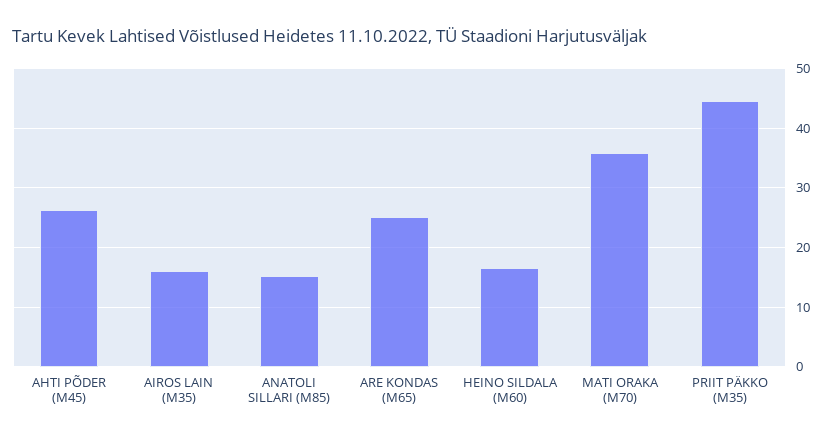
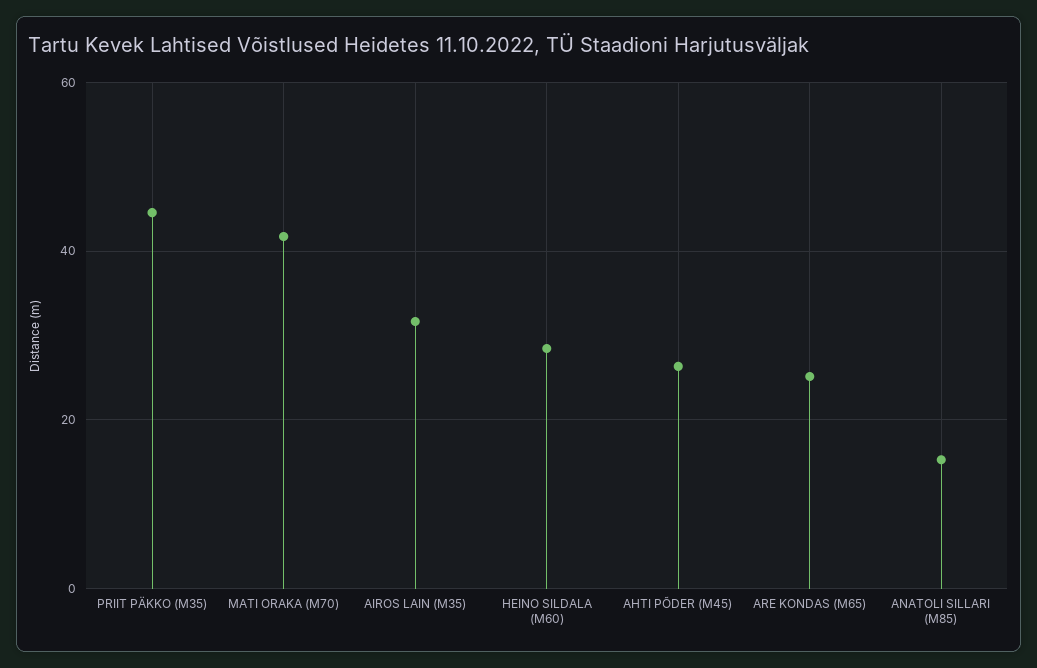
  {
    "AHTI PÕDER (M45)": 26,
-   "AIROS LAIN (M35)": 16,
+   "AIROS LAIN (M35)": 32,
    "ANATOLI SILLARI (M85)": 16,
    "ARE KONDAS (M65)": 26,
-   "HEINO SILDALA (M60)": 16,
+   "HEINO SILDALA (M60)": 28,
-   "MATI ORAKA (M70)": 36,
+   "MATI ORAKA (M70)": 42,
    "PRIIT PÄKKO (M35)": 44
  }

